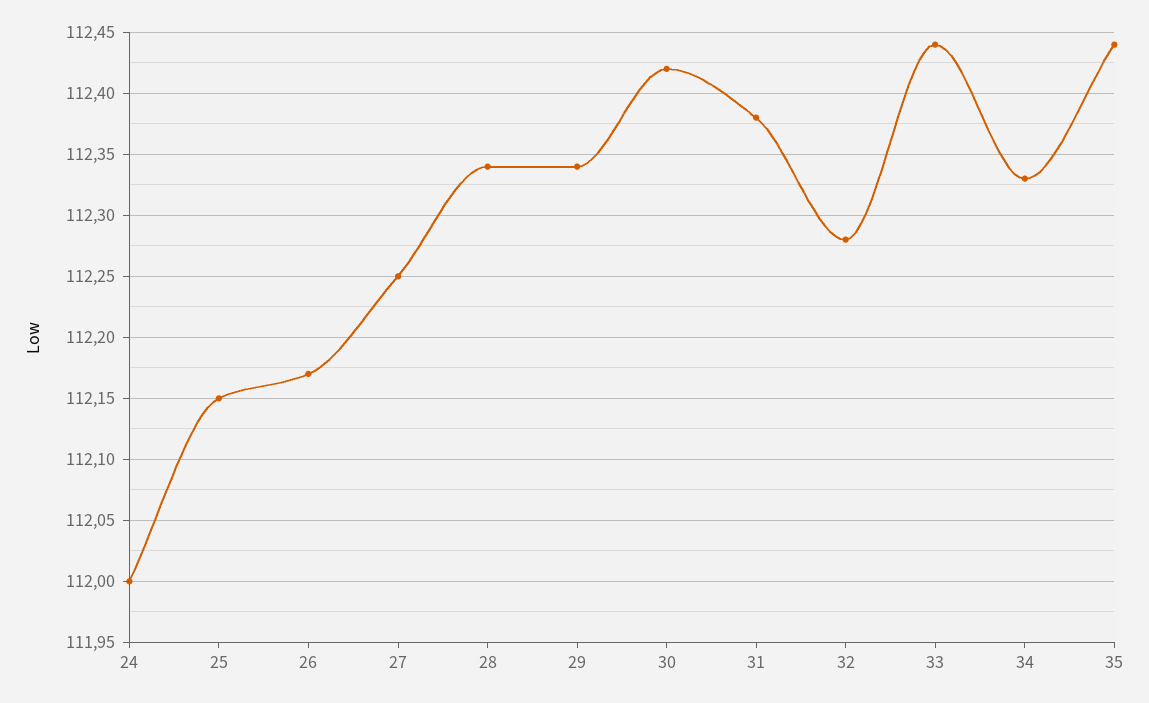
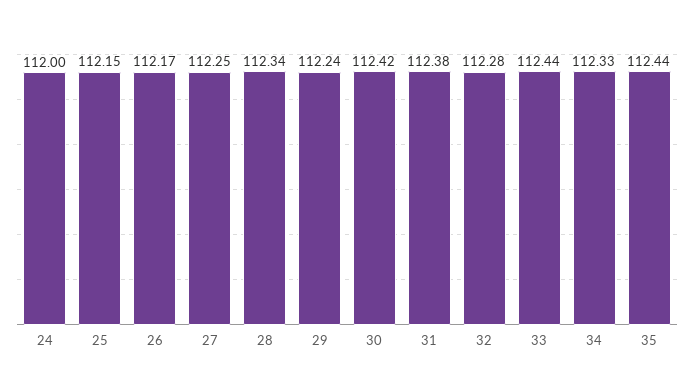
  {
    "24": 112,
    "25": 112.15,
    "26": 112.17,
    "27": 112.25,
    "28": 112.34,
-   "29": 112.34,
+   "29": 112.24,
    "30": 112.42,
    "31": 112.38,
    "32": 112.28,
    "33": 112.44,
    "34": 112.33,
    "35": 112.44
  }

